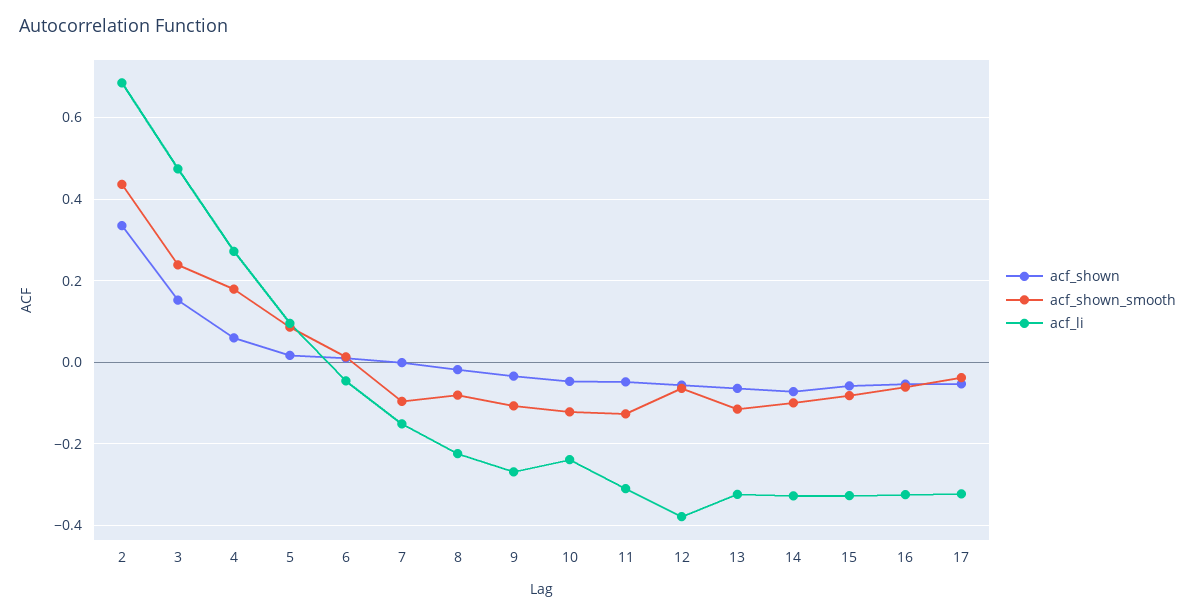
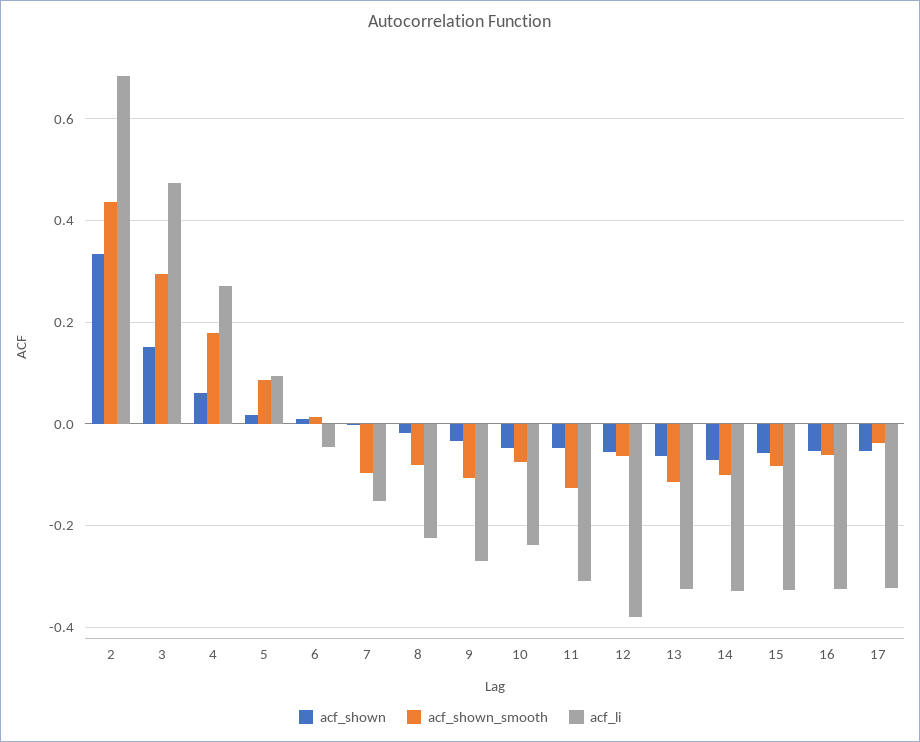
  {
    "acf_shown": {
      "2": 0.34,
      "3": 0.16,
      "4": 0.06,
      "5": 0.02,
      "6": 0.02,
      "7": 0,
      "8": -0.02,
      "9": -0.04,
      "10": -0.04,
      "11": -0.04,
      "12": -0.06,
      "13": -0.06,
      "14": -0.08,
      "15": -0.06,
      "16": -0.06,
      "17": -0.06
    },
    "acf_shown_smooth": {
      "2": 0.44,
-     "3": 0.24,
+     "3": 0.3,
      "4": 0.18,
      "5": 0.08,
      "6": 0.02,
      "7": -0.1,
      "8": -0.08,
      "9": -0.1,
-     "10": -0.12,
+     "10": -0.08,
      "11": -0.12,
      "12": -0.06,
      "13": -0.12,
      "14": -0.1,
      "15": -0.08,
      "16": -0.06,
      "17": -0.04
    },
    "acf_li": {
      "2": 0.68,
      "3": 0.48,
      "4": 0.28,
      "5": 0.1,
      "6": -0.04,
      "7": -0.16,
      "8": -0.22,
      "9": -0.26,
      "10": -0.24,
      "11": -0.32,
      "12": -0.38,
      "13": -0.32,
      "14": -0.32,
      "15": -0.32,
      "16": -0.32,
      "17": -0.32
    }
  }

